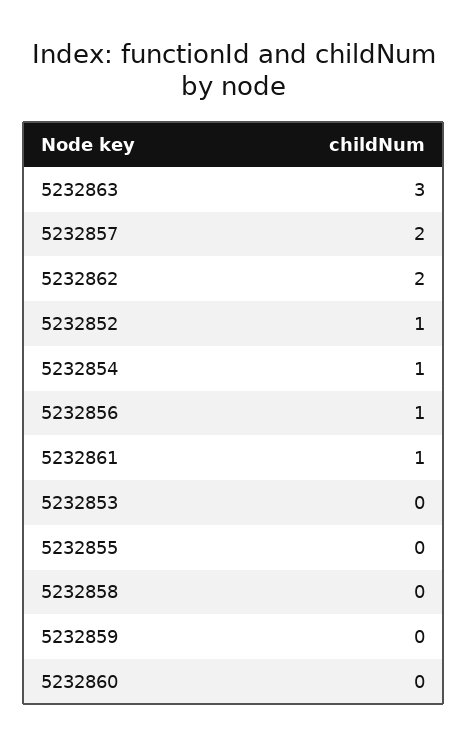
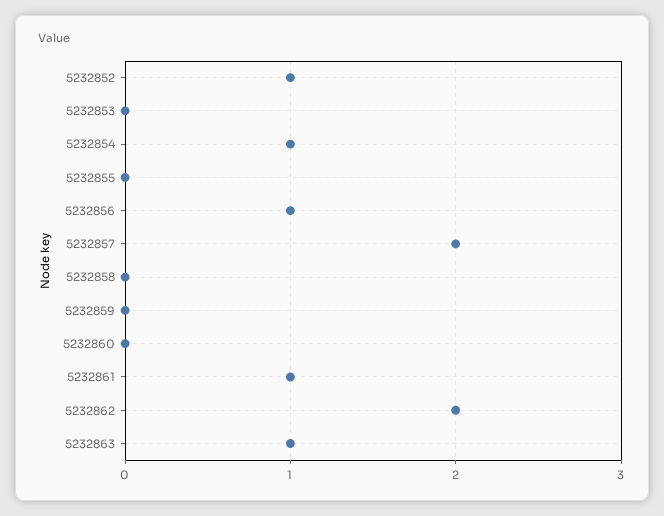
  {
-   "5232863": 3,
+   "5232863": 1,
    "5232857": 2,
    "5232862": 2,
    "5232852": 1,
    "5232854": 1,
    "5232856": 1,
    "5232861": 1,
    "5232853": 0,
    "5232855": 0,
    "5232858": 0,
    "5232859": 0,
    "5232860": 0
  }

